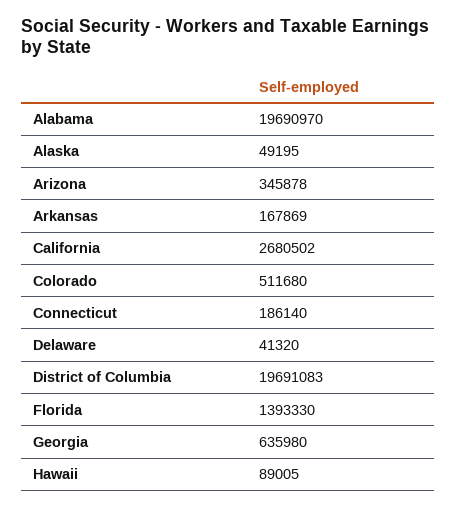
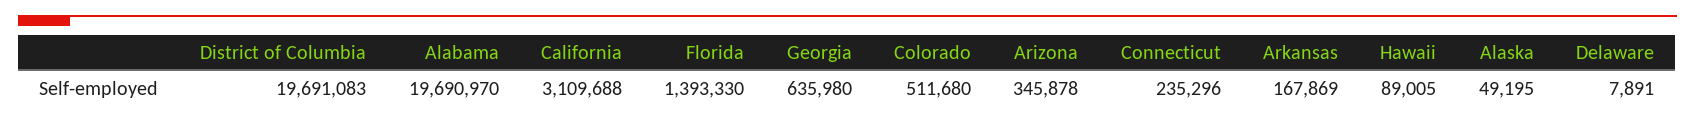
  {
    "Alabama": 19690970,
    "Alaska": 49195,
    "Arizona": 345878,
    "Arkansas": 167869,
-   "California": 2680502,
+   "California": 3109688,
    "Colorado": 511680,
-   "Connecticut": 186140,
+   "Connecticut": 235296,
-   "Delaware": 41320,
+   "Delaware": 7891,
    "District of Columbia": 19691083,
    "Florida": 1393330,
    "Georgia": 635980,
    "Hawaii": 89005
  }

